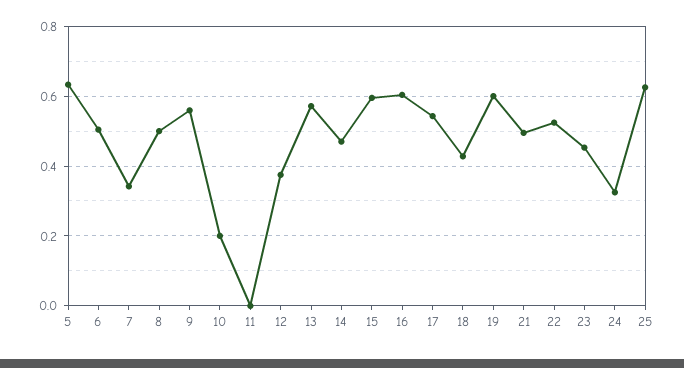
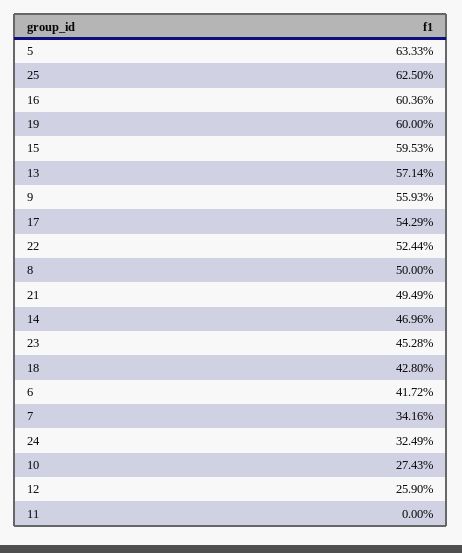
  {
    "5": 0.6333,
-   "6": 0.5,
+   "6": 0.4172,
    "7": 0.3416,
    "8": 0.5,
    "9": 0.5593,
-   "10": 0.2,
+   "10": 0.2743,
    "11": 0,
-   "12": 0.38,
+   "12": 0.259,
    "13": 0.5714,
    "14": 0.4696,
    "15": 0.5953,
    "16": 0.6036,
    "17": 0.5429,
    "18": 0.428,
    "19": 0.6,
    "21": 0.4949,
    "22": 0.5244,
    "23": 0.4528,
    "24": 0.3249,
    "25": 0.625
  }

